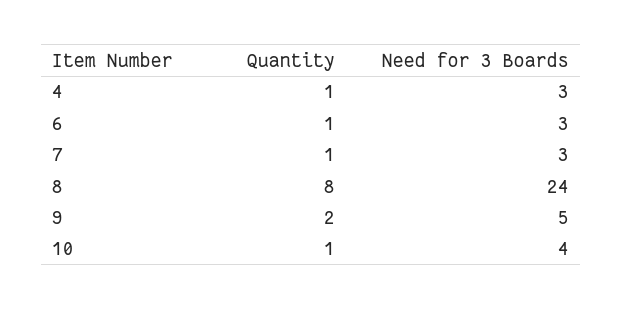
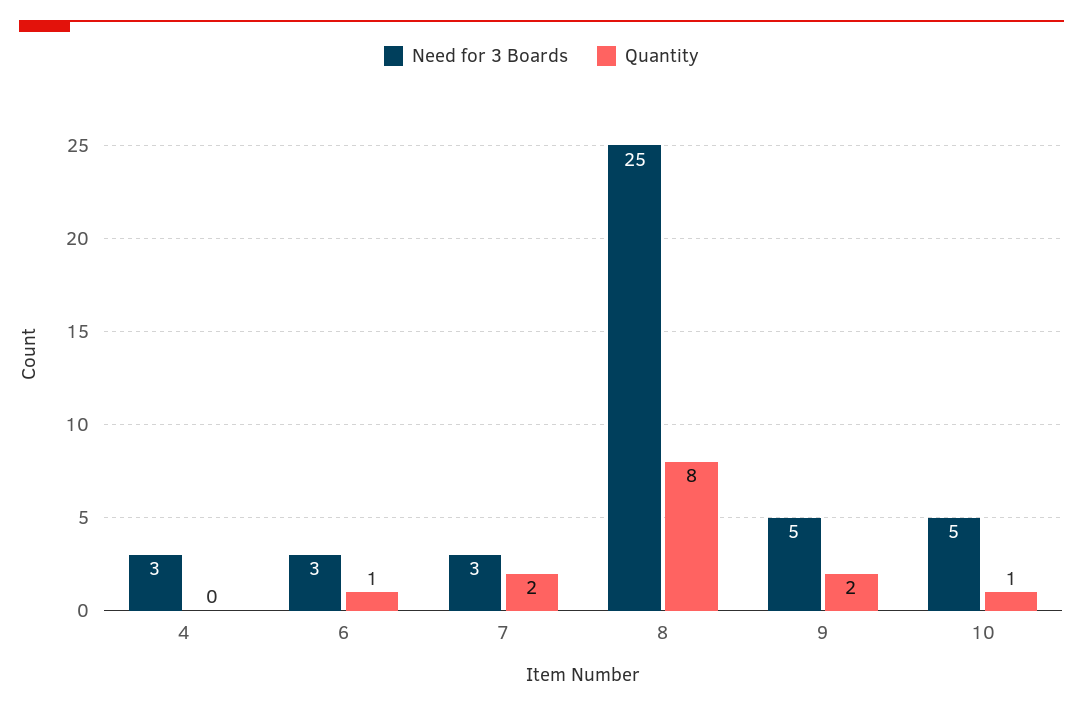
  {
    "Quantity": {
-     "4": 1,
+     "4": 0,
      "6": 1,
-     "7": 1,
+     "7": 2,
      "8": 8,
      "9": 2,
      "10": 1
    },
    "Need for 3 Boards": {
      "4": 3,
      "6": 3,
      "7": 3,
-     "8": 24,
+     "8": 25,
      "9": 5,
-     "10": 4
+     "10": 5
    }
  }

